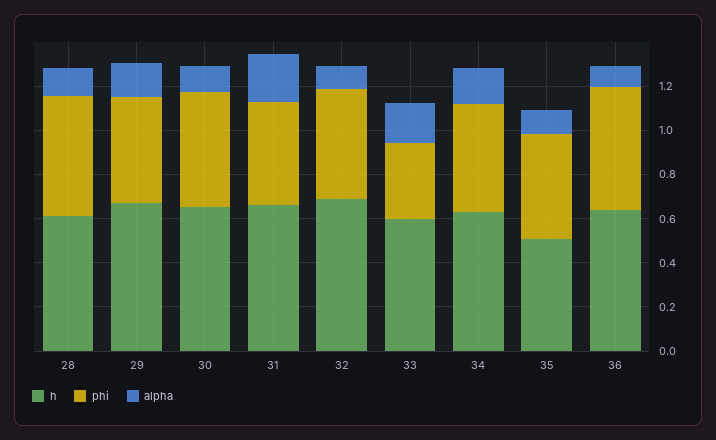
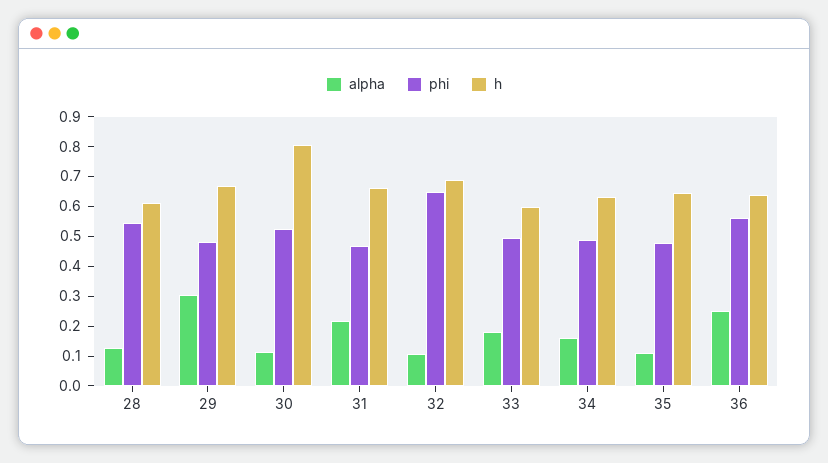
  {
    "h": {
      "28": 0.6,
      "29": 0.65,
-     "30": 0.65,
+     "30": 0.8,
      "31": 0.65,
      "32": 0.7,
      "33": 0.6,
      "34": 0.65,
-     "35": 0.5,
+     "35": 0.65,
      "36": 0.65
    },
    "phi": {
      "28": 0.55,
      "29": 0.5,
      "30": 0.5,
      "31": 0.45,
-     "32": 0.5,
+     "32": 0.65,
-     "33": 0.35,
+     "33": 0.5,
      "34": 0.5,
      "35": 0.5,
      "36": 0.55
    },
    "alpha": {
      "28": 0.15,
-     "29": 0.15,
+     "29": 0.3,
      "30": 0.1,
      "31": 0.2,
      "32": 0.1,
      "33": 0.2,
      "34": 0.15,
      "35": 0.1,
-     "36": 0.1
+     "36": 0.25
    }
  }

